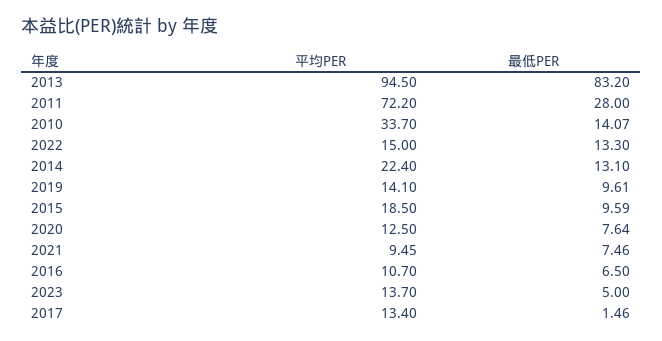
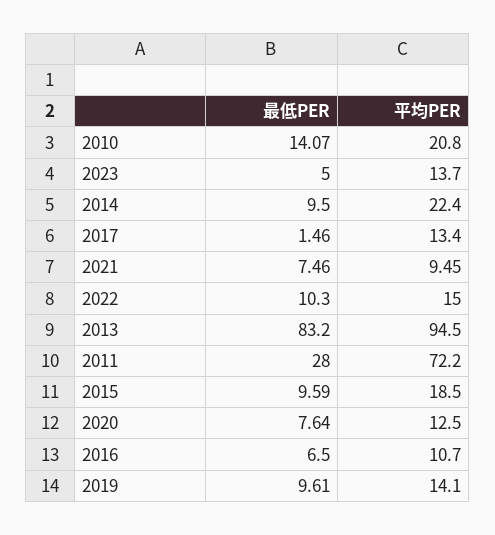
  {
    "平均PER": {
      "2013": 94.5,
      "2011": 72.2,
-     "2010": 33.7,
+     "2010": 20.8,
      "2022": 15,
      "2014": 22.4,
      "2019": 14.1,
      "2015": 18.5,
      "2020": 12.5,
      "2021": 9.45,
      "2016": 10.7,
      "2023": 13.7,
      "2017": 13.4
    },
    "最低PER": {
      "2013": 83.2,
      "2011": 28,
      "2010": 14.07,
-     "2022": 13.3,
+     "2022": 10.3,
-     "2014": 13.1,
+     "2014": 9.5,
      "2019": 9.61,
      "2015": 9.59,
      "2020": 7.64,
      "2021": 7.46,
      "2016": 6.5,
      "2023": 5,
      "2017": 1.46
    }
  }

